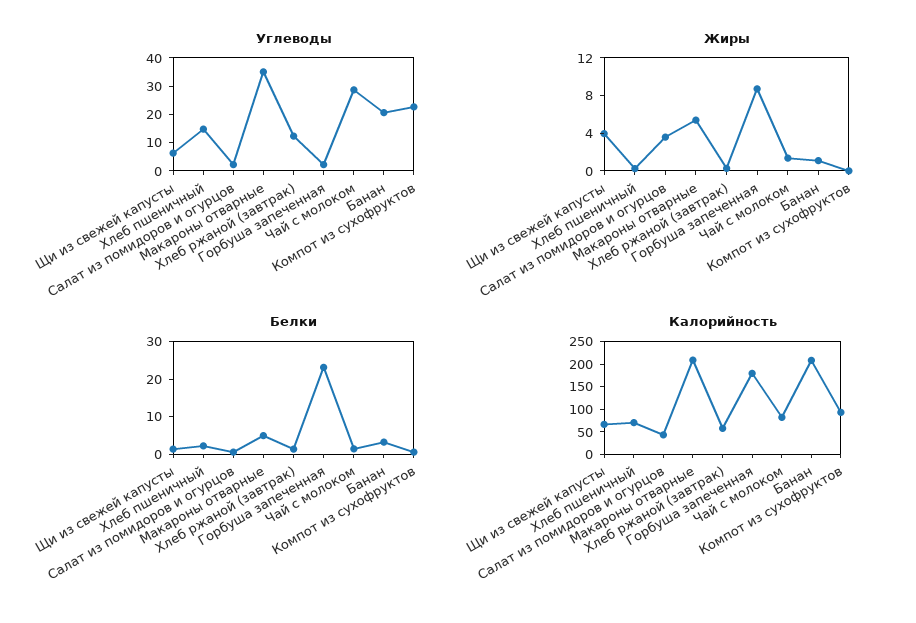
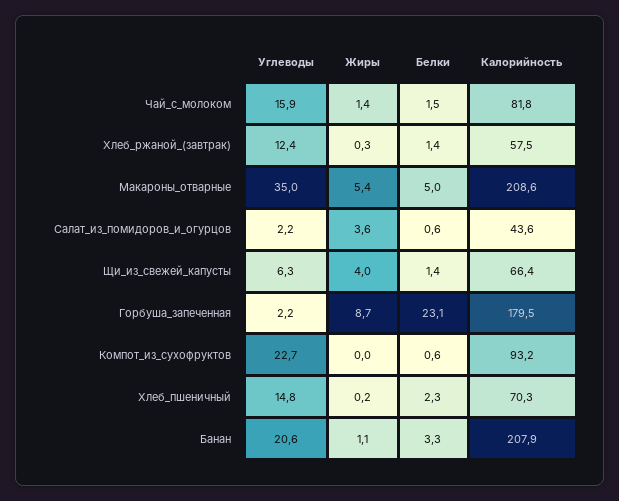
  {
    "Углеводы": {
      "Щи из свежей капусты": 6.3,
      "Хлеб пшеничный": 14.8,
      "Салат из помидоров и огурцов": 2.2,
      "Макароны отварные": 35,
      "Хлеб ржаной (завтрак)": 12.4,
      "Горбуша запеченная": 2.2,
-     "Чай с молоком": 30,
+     "Чай с молоком": 15.9,
      "Банан": 20.6,
      "Компот из сухофруктов": 22.7
    },
    "Жиры": {
      "Щи из свежей капусты": 4,
      "Хлеб пшеничный": 0.2,
      "Салат из помидоров и огурцов": 3.6,
      "Макароны отварные": 5.4,
      "Хлеб ржаной (завтрак)": 0.3,
      "Горбуша запеченная": 8.7,
      "Чай с молоком": 1.4,
      "Банан": 1.1,
      "Компот из сухофруктов": 0
    },
    "Белки": {
      "Щи из свежей капусты": 1.4,
      "Хлеб пшеничный": 2.3,
      "Салат из помидоров и огурцов": 0.6,
      "Макароны отварные": 5,
      "Хлеб ржаной (завтрак)": 1.4,
      "Горбуша запеченная": 23.1,
      "Чай с молоком": 1.5,
      "Банан": 3.3,
      "Компот из сухофруктов": 0.6
    },
    "Калорийность": {
      "Щи из свежей капусты": 66.4,
      "Хлеб пшеничный": 70.3,
      "Салат из помидоров и огурцов": 43.6,
      "Макароны отварные": 208.6,
      "Хлеб ржаной (завтрак)": 57.5,
      "Горбуша запеченная": 179.5,
      "Чай с молоком": 81.8,
      "Банан": 207.9,
      "Компот из сухофруктов": 93.2
    }
  }

